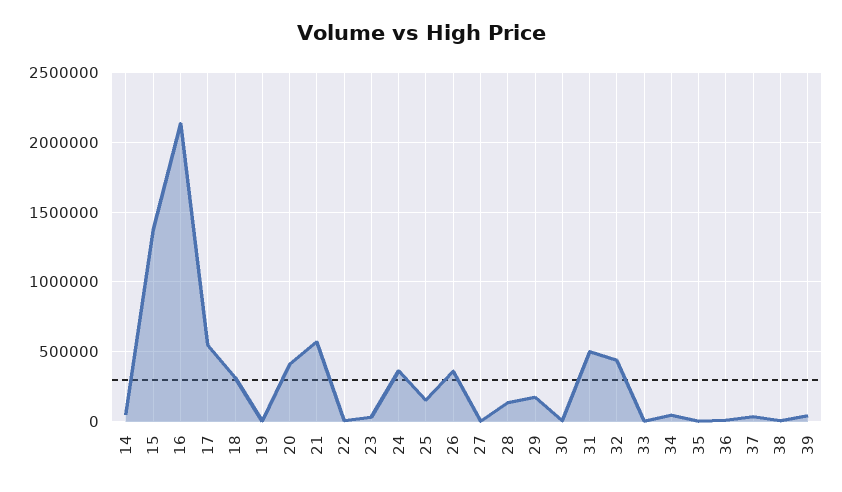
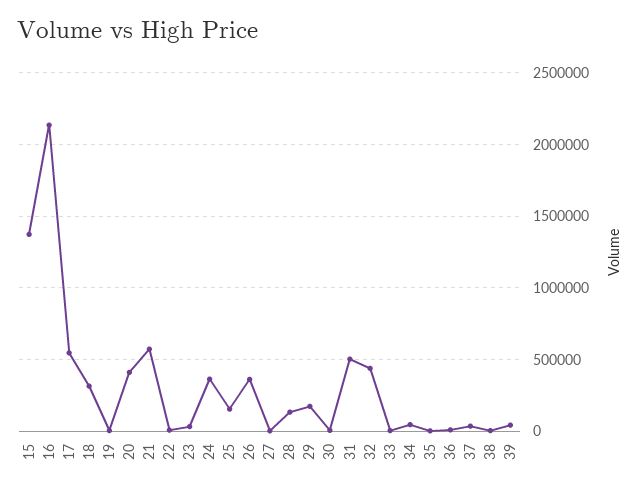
  {
-   "14": 50000,
    "15": 1350000,
    "16": 2150000,
    "17": 550000,
    "18": 300000,
    "19": 0,
    "20": 400000,
    "21": 550000,
    "22": 0,
    "23": 50000,
    "24": 350000,
    "25": 150000,
    "26": 350000,
    "27": 0,
    "28": 150000,
    "29": 150000,
    "30": 0,
    "31": 500000,
    "32": 450000,
    "33": 0,
    "34": 50000,
    "35": 0,
    "36": 0,
    "37": 50000,
    "38": 0,
    "39": 50000
  }

